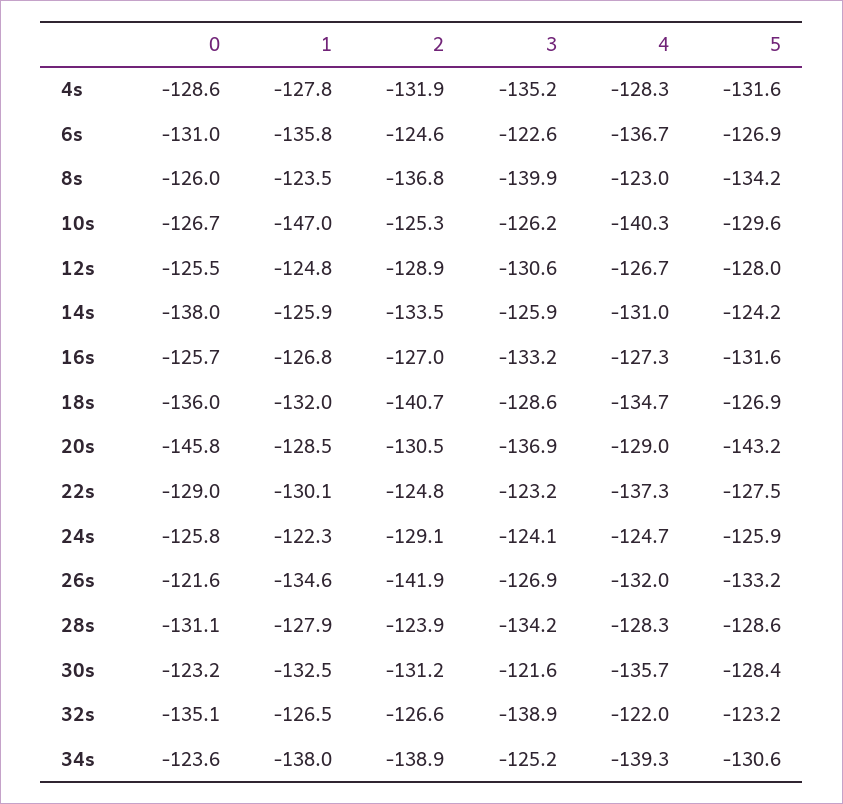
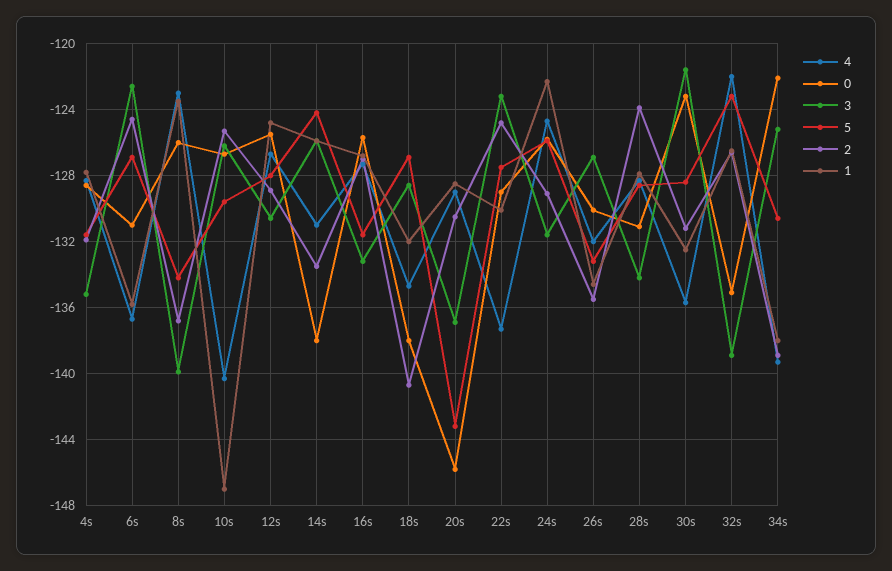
  {
    "0": {
      "4s": -128.6,
      "6s": -131,
      "8s": -126,
      "10s": -126.7,
      "12s": -125.5,
      "14s": -138,
      "16s": -125.7,
-     "18s": -136,
+     "18s": -138,
      "20s": -145.8,
      "22s": -129,
      "24s": -125.8,
-     "26s": -121.6,
+     "26s": -130,
      "28s": -131.1,
      "30s": -123.2,
      "32s": -135.1,
-     "34s": -123.6
+     "34s": -122
    },
    "1": {
      "4s": -127.8,
      "6s": -135.8,
      "8s": -123.5,
      "10s": -147,
      "12s": -124.8,
      "14s": -125.9,
      "16s": -126.8,
      "18s": -132,
      "20s": -128.5,
      "22s": -130.1,
      "24s": -122.3,
      "26s": -134.6,
      "28s": -127.9,
      "30s": -132.5,
      "32s": -126.5,
      "34s": -138
    },
    "2": {
      "4s": -131.9,
      "6s": -124.6,
      "8s": -136.8,
      "10s": -125.3,
      "12s": -128.9,
      "14s": -133.5,
      "16s": -127,
      "18s": -140.7,
      "20s": -130.5,
      "22s": -124.8,
      "24s": -129.1,
-     "26s": -141.9,
+     "26s": -135.5,
      "28s": -123.9,
      "30s": -131.2,
      "32s": -126.6,
      "34s": -138.9
    },
    "3": {
      "4s": -135.2,
      "6s": -122.6,
      "8s": -139.9,
      "10s": -126.2,
      "12s": -130.6,
      "14s": -125.9,
      "16s": -133.2,
      "18s": -128.6,
      "20s": -136.9,
      "22s": -123.2,
-     "24s": -124.1,
+     "24s": -131.5,
      "26s": -126.9,
      "28s": -134.2,
      "30s": -121.6,
      "32s": -138.9,
      "34s": -125.2
    },
    "4": {
      "4s": -128.3,
      "6s": -136.7,
      "8s": -123,
      "10s": -140.3,
      "12s": -126.7,
      "14s": -131,
      "16s": -127.3,
      "18s": -134.7,
      "20s": -129,
      "22s": -137.3,
      "24s": -124.7,
      "26s": -132,
      "28s": -128.3,
      "30s": -135.7,
      "32s": -122,
      "34s": -139.3
    },
    "5": {
      "4s": -131.6,
      "6s": -126.9,
      "8s": -134.2,
      "10s": -129.6,
      "12s": -128,
      "14s": -124.2,
      "16s": -131.6,
      "18s": -126.9,
      "20s": -143.2,
      "22s": -127.5,
      "24s": -125.9,
      "26s": -133.2,
      "28s": -128.6,
      "30s": -128.4,
      "32s": -123.2,
      "34s": -130.6
    }
  }

